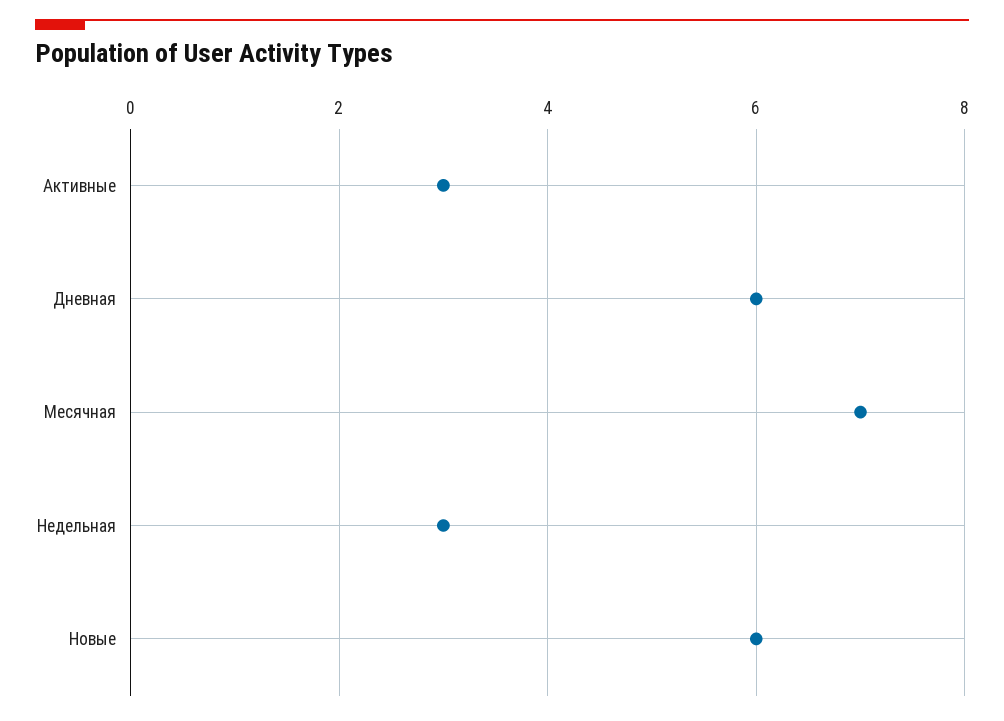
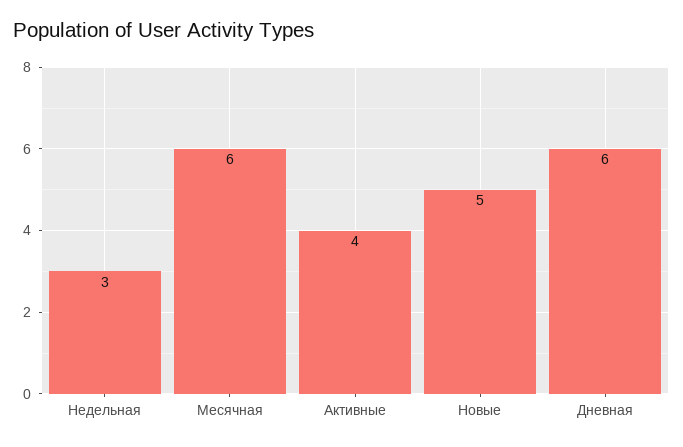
  {
-   "Активные": 3,
+   "Активные": 4,
    "Дневная": 6,
-   "Месячная": 7,
+   "Месячная": 6,
    "Недельная": 3,
-   "Новые": 6
+   "Новые": 5
  }

